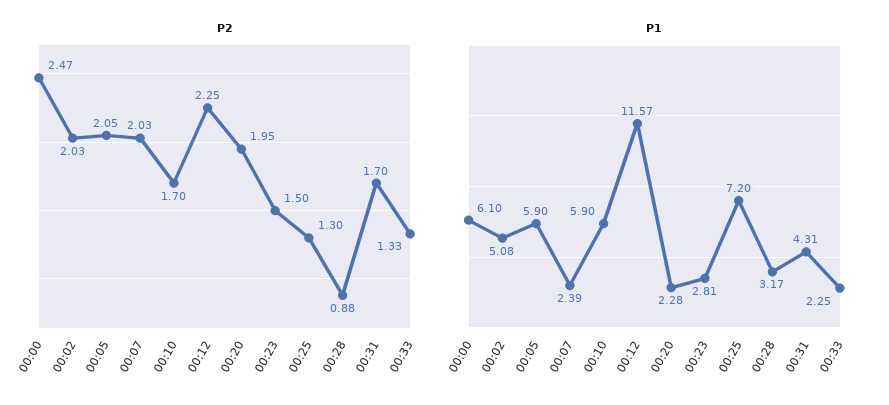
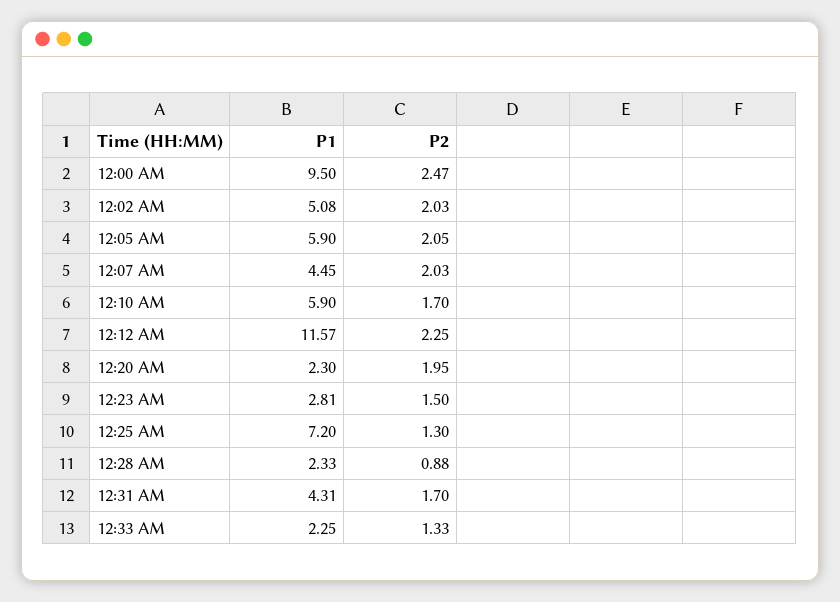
  {
    "P2": {
      "00:00": 2.47,
      "00:02": 2.03,
      "00:05": 2.05,
      "00:07": 2.03,
      "00:10": 1.7,
      "00:12": 2.25,
      "00:20": 1.95,
      "00:23": 1.5,
      "00:25": 1.3,
      "00:28": 0.88,
      "00:31": 1.7,
      "00:33": 1.33
    },
    "P1": {
-     "00:00": 6.1,
+     "00:00": 9.5,
      "00:02": 5.08,
      "00:05": 5.9,
-     "00:07": 2.39,
+     "00:07": 4.45,
      "00:10": 5.9,
      "00:12": 11.57,
-     "00:20": 2.28,
+     "00:20": 2.3,
      "00:23": 2.81,
      "00:25": 7.2,
-     "00:28": 3.17,
+     "00:28": 2.33,
      "00:31": 4.31,
      "00:33": 2.25
    }
  }

